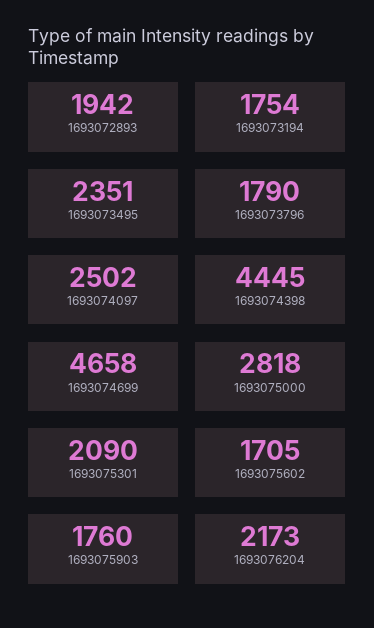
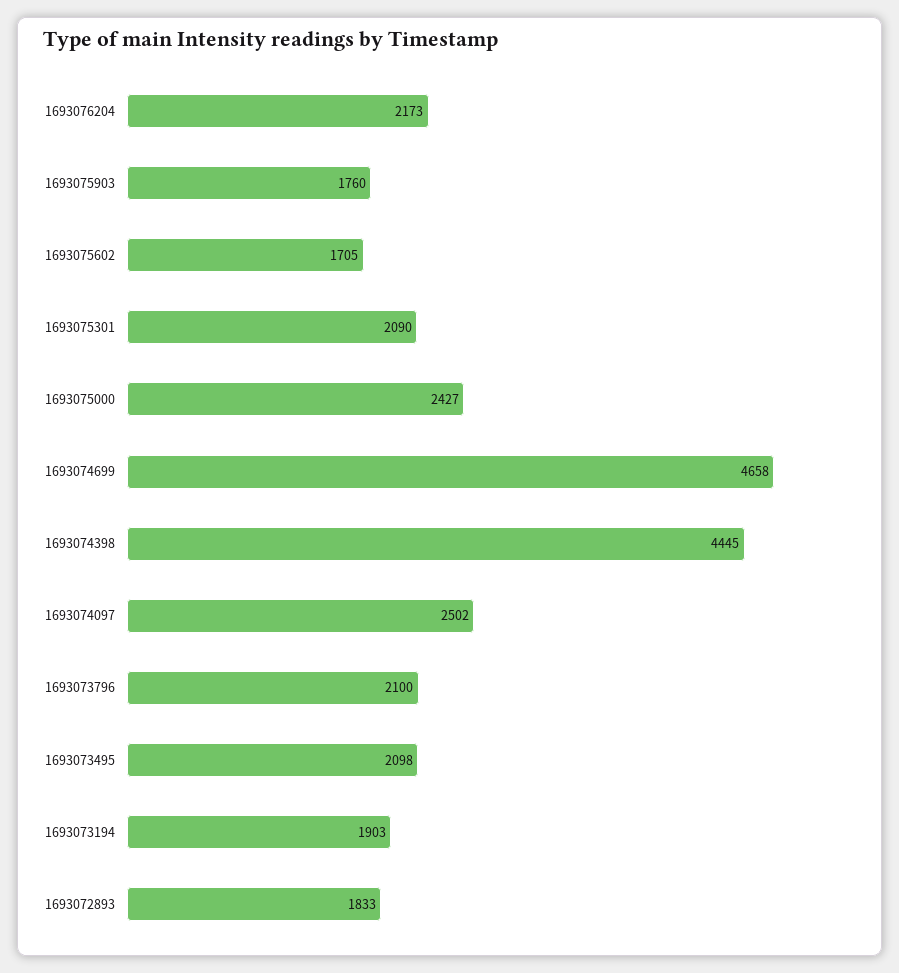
  {
-   "1693072893": 1942,
+   "1693072893": 1833,
-   "1693073194": 1754,
+   "1693073194": 1903,
-   "1693073495": 2351,
+   "1693073495": 2098,
-   "1693073796": 1790,
+   "1693073796": 2100,
    "1693074097": 2502,
    "1693074398": 4445,
    "1693074699": 4658,
-   "1693075000": 2818,
+   "1693075000": 2427,
    "1693075301": 2090,
    "1693075602": 1705,
    "1693075903": 1760,
    "1693076204": 2173
  }

